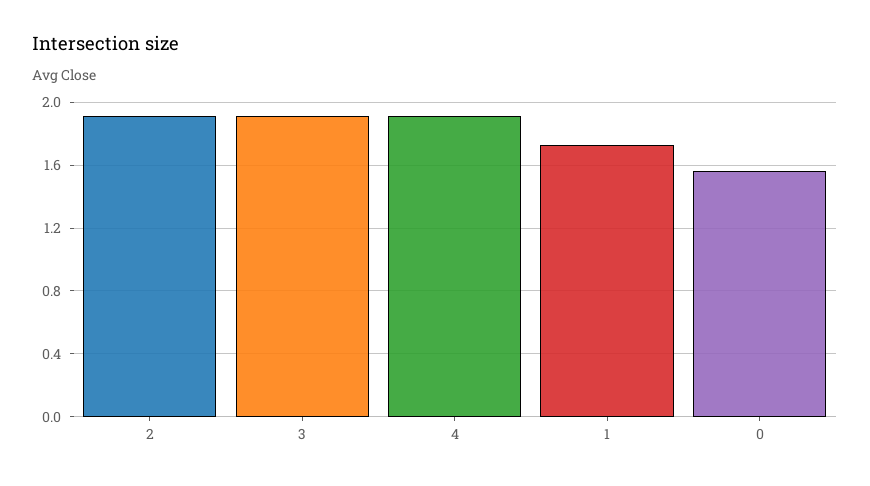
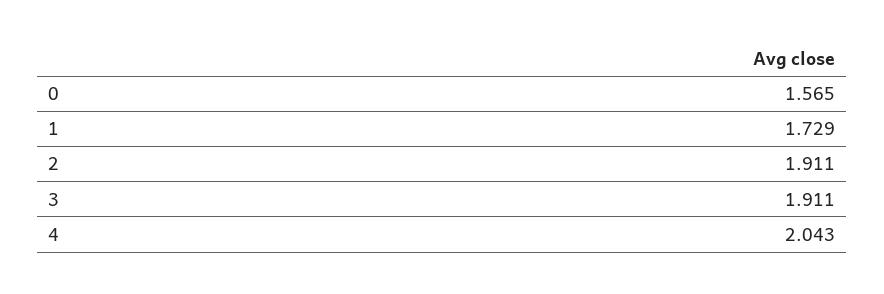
  {
    "2": 1.911,
    "3": 1.911,
-   "4": 1.9,
+   "4": 2.043,
    "1": 1.729,
    "0": 1.565
  }

